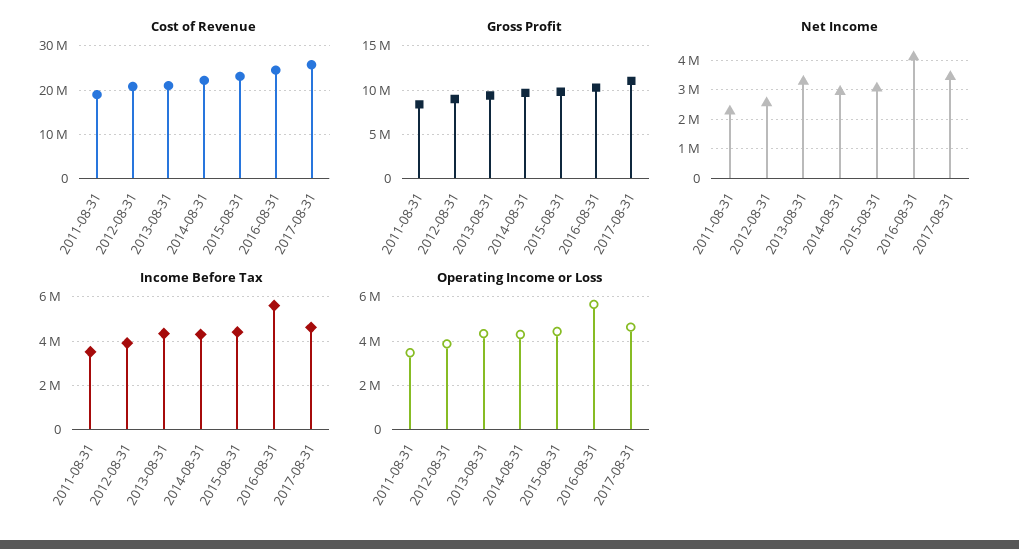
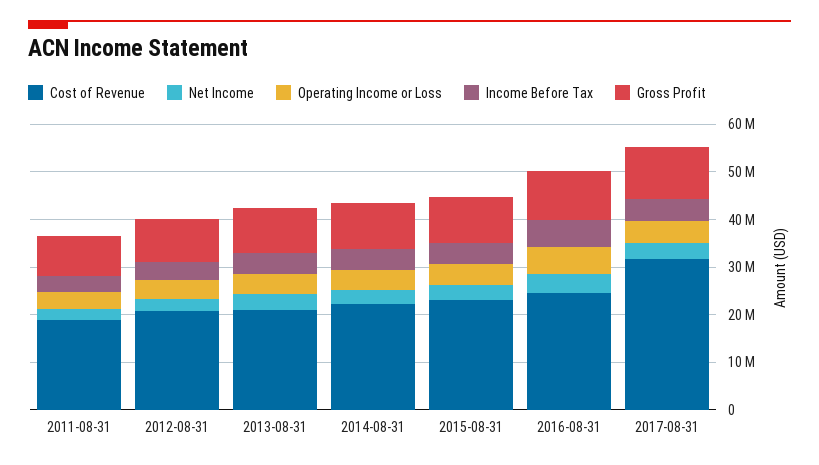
  {
    "Cost of Revenue": {
      "2011-08-31": 18000000,
      "2012-08-31": 20000000,
      "2013-08-31": 22000000,
      "2014-08-31": 22000000,
      "2015-08-31": 24000000,
      "2016-08-31": 24000000,
-     "2017-08-31": 26000000
+     "2017-08-31": 32000000
    },
    "Gross Profit": {
      "2011-08-31": 8000000,
      "2012-08-31": 9000000,
      "2013-08-31": 9000000,
      "2014-08-31": 10000000,
      "2015-08-31": 10000000,
      "2016-08-31": 10000000,
      "2017-08-31": 11000000
    },
    "Net Income": {
      "2011-08-31": 2250000,
      "2012-08-31": 2500000,
      "2013-08-31": 3250000,
      "2014-08-31": 3000000,
      "2015-08-31": 3000000,
      "2016-08-31": 4000000,
      "2017-08-31": 3500000
    },
    "Income Before Tax": {
      "2011-08-31": 3500000,
      "2012-08-31": 4000000,
      "2013-08-31": 4500000,
      "2014-08-31": 4500000,
      "2015-08-31": 4500000,
      "2016-08-31": 5500000,
      "2017-08-31": 4500000
    },
    "Operating Income or Loss": {
      "2011-08-31": 3500000,
      "2012-08-31": 4000000,
      "2013-08-31": 4500000,
      "2014-08-31": 4500000,
      "2015-08-31": 4500000,
      "2016-08-31": 5500000,
      "2017-08-31": 4500000
    }
  }

